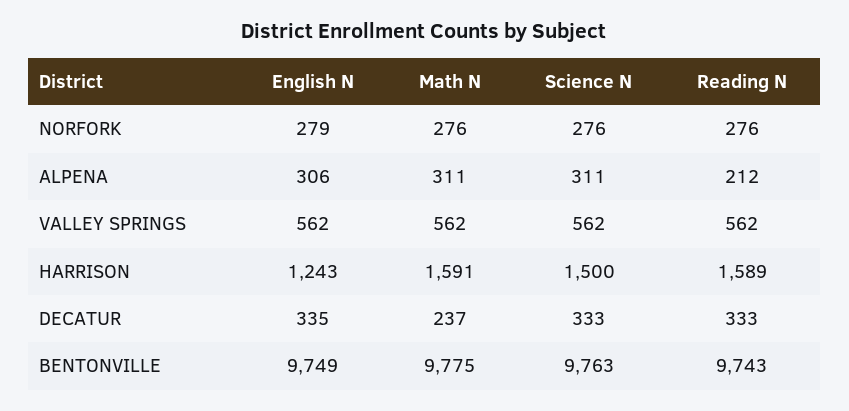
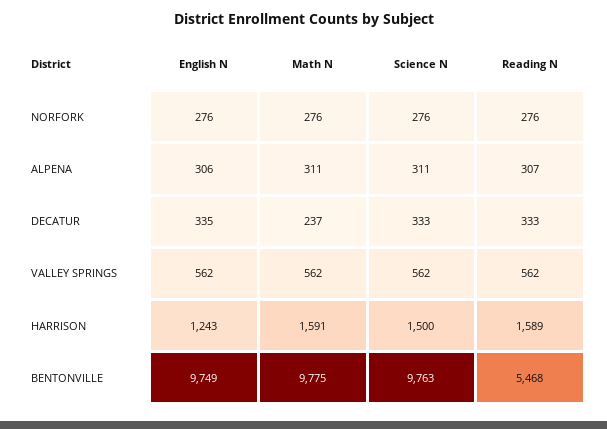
  {
    "English N": {
-     "NORFORK": 279,
+     "NORFORK": 276,
      "ALPENA": 306,
      "VALLEY SPRINGS": 562,
      "HARRISON": 1243,
      "DECATUR": 335,
      "BENTONVILLE": 9749
    },
    "Math N": {
      "NORFORK": 276,
      "ALPENA": 311,
      "VALLEY SPRINGS": 562,
      "HARRISON": 1591,
      "DECATUR": 237,
      "BENTONVILLE": 9775
    },
    "Science N": {
      "NORFORK": 276,
      "ALPENA": 311,
      "VALLEY SPRINGS": 562,
      "HARRISON": 1500,
      "DECATUR": 333,
      "BENTONVILLE": 9763
    },
    "Reading N": {
      "NORFORK": 276,
-     "ALPENA": 212,
+     "ALPENA": 307,
      "VALLEY SPRINGS": 562,
      "HARRISON": 1589,
      "DECATUR": 333,
-     "BENTONVILLE": 9743
+     "BENTONVILLE": 5468
    }
  }

